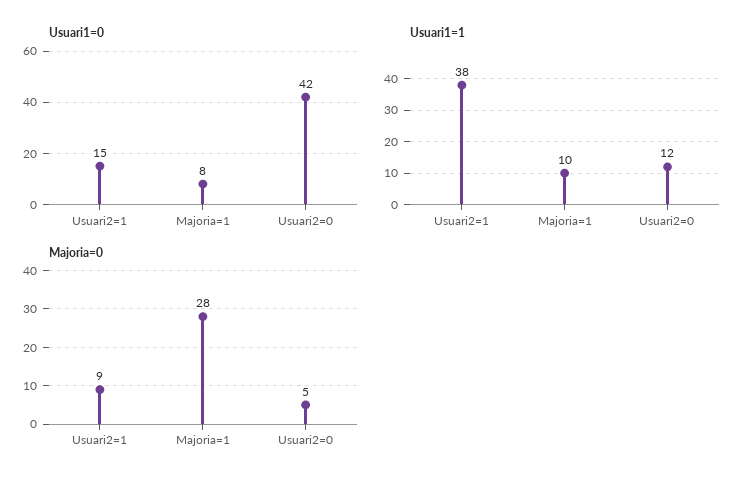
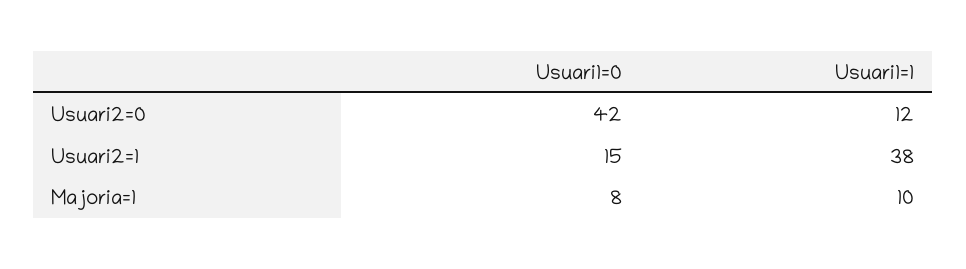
  {
    "Usuari1=0": {
      "Usuari2=1": 15,
      "Majoria=1": 8,
      "Usuari2=0": 42
    },
    "Usuari1=1": {
      "Usuari2=1": 38,
      "Majoria=1": 10,
      "Usuari2=0": 12
-   },
+   }
-   "Majoria=0": {
-     "Usuari2=1": 9,
-     "Majoria=1": 28,
-     "Usuari2=0": 5
-   }
  }

